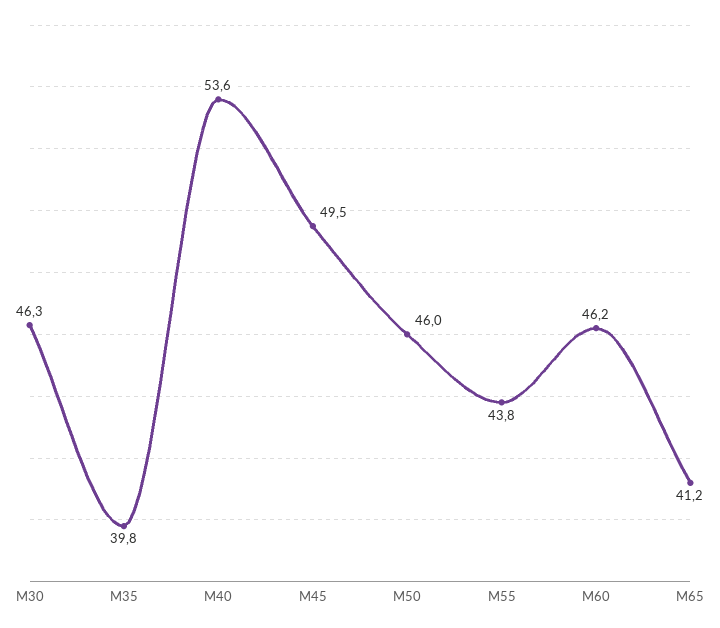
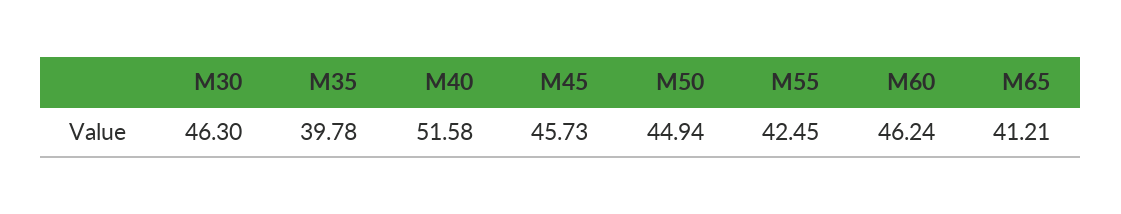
  {
    "M30": 46.3,
    "M35": 39.78,
-   "M40": 53.6,
+   "M40": 51.58,
-   "M45": 49.5,
+   "M45": 45.73,
-   "M50": 46,
+   "M50": 44.94,
-   "M55": 43.8,
+   "M55": 42.45,
    "M60": 46.24,
    "M65": 41.21
  }

